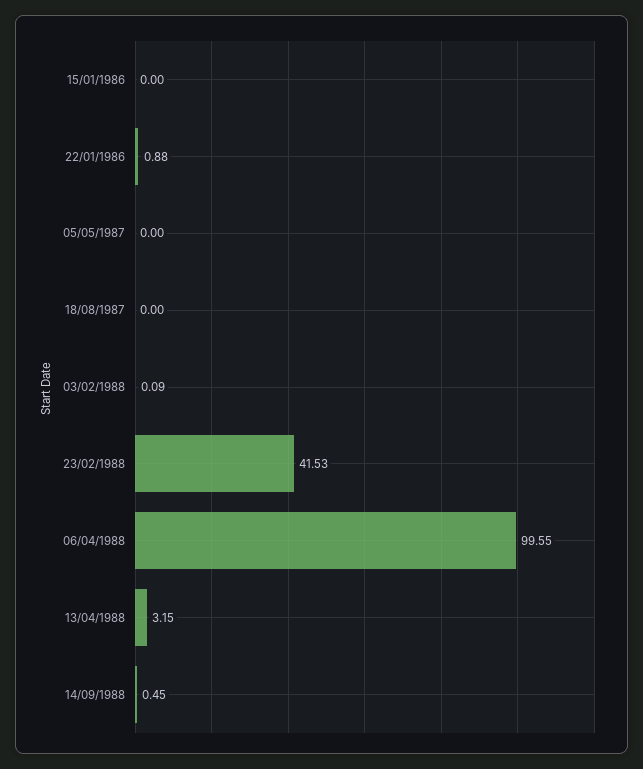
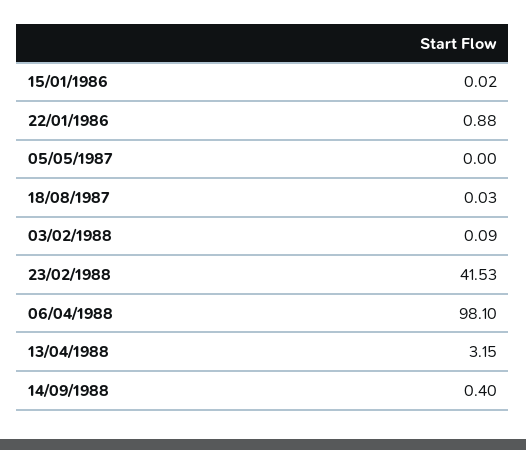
  {
-   "15/01/1986": 0,
+   "15/01/1986": 0.02,
    "22/01/1986": 0.88,
    "05/05/1987": 0,
-   "18/08/1987": 0,
+   "18/08/1987": 0.03,
    "03/02/1988": 0.09,
    "23/02/1988": 41.53,
-   "06/04/1988": 99.55,
+   "06/04/1988": 98.1,
    "13/04/1988": 3.15,
-   "14/09/1988": 0.45
+   "14/09/1988": 0.4
  }

